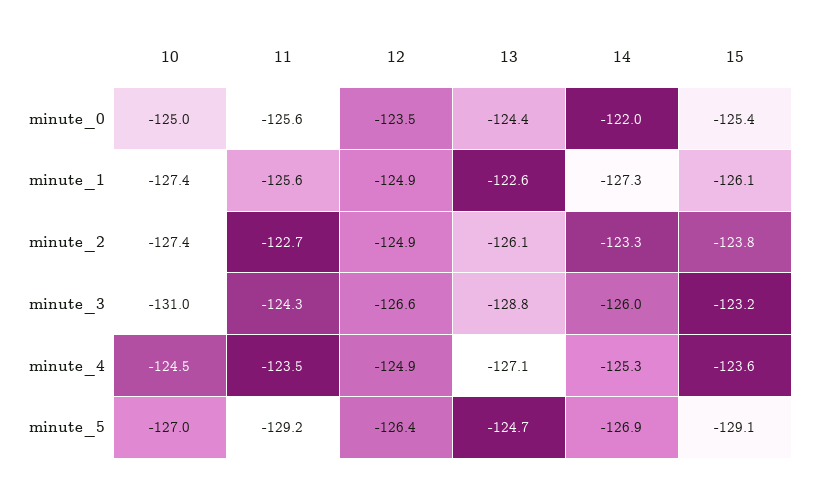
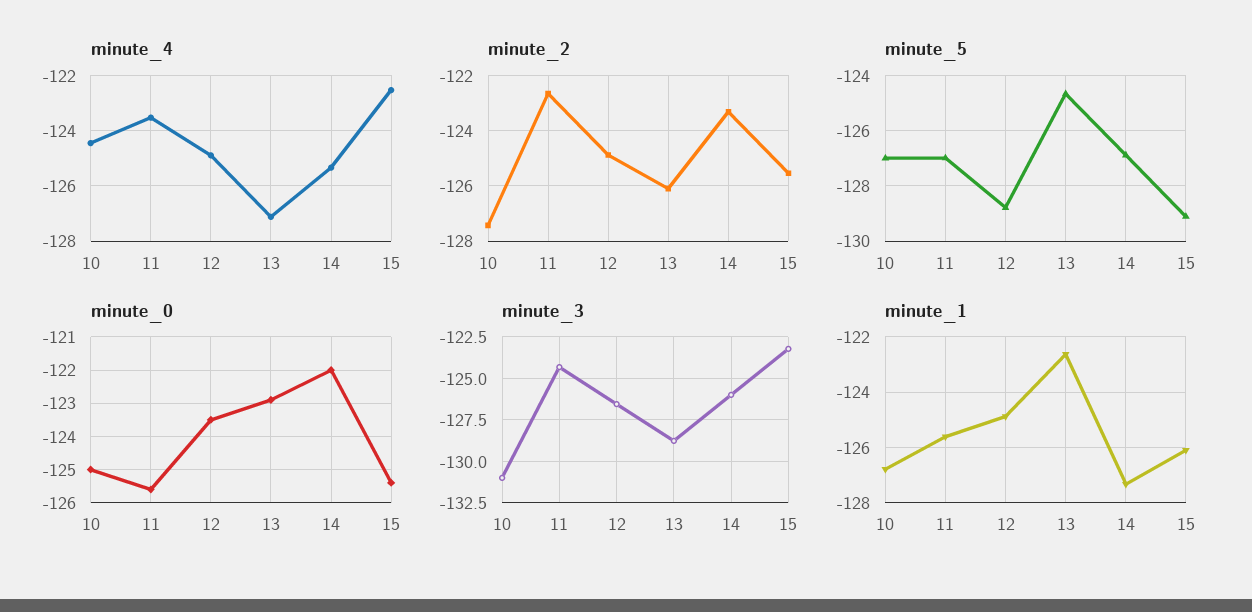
  {
    "minute_0": {
      "10": -125,
      "11": -125.6,
      "12": -123.5,
-     "13": -124.4,
+     "13": -123,
      "14": -122,
      "15": -125.4
    },
    "minute_1": {
-     "10": -127.4,
+     "10": -126.75,
      "11": -125.6,
      "12": -124.9,
      "13": -122.6,
      "14": -127.3,
      "15": -126.1
    },
    "minute_2": {
      "10": -127.4,
      "11": -122.7,
      "12": -124.9,
      "13": -126.1,
      "14": -123.3,
-     "15": -123.8
+     "15": -125.5
    },
    "minute_3": {
      "10": -131,
      "11": -124.3,
      "12": -126.6,
      "13": -128.8,
      "14": -126,
      "15": -123.2
    },
    "minute_4": {
      "10": -124.5,
      "11": -123.5,
      "12": -124.9,
      "13": -127.1,
      "14": -125.3,
-     "15": -123.6
+     "15": -122.5
    },
    "minute_5": {
      "10": -127,
-     "11": -129.2,
+     "11": -127,
-     "12": -126.4,
+     "12": -128.75,
      "13": -124.7,
      "14": -126.9,
      "15": -129.1
    }
  }

